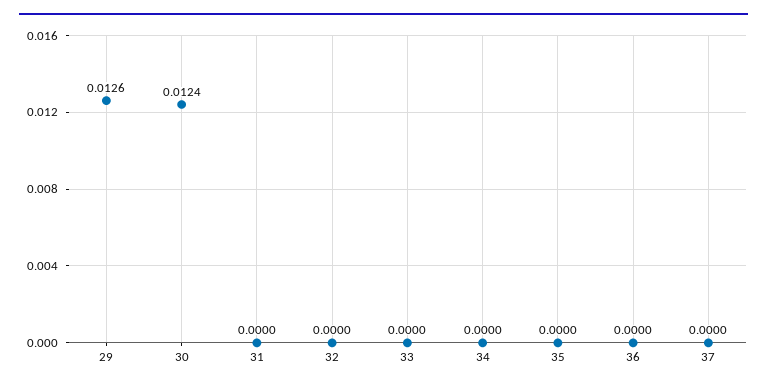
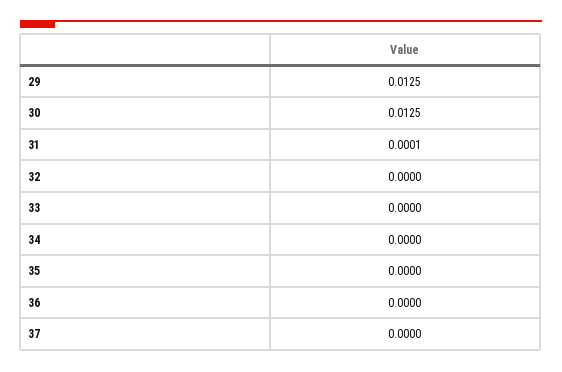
  {
-   "29": 0.0126,
+   "29": 0.0125,
-   "30": 0.0124,
+   "30": 0.0125,
-   "31": 0,
+   "31": 0.0001,
    "32": 0,
    "33": 0,
    "34": 0,
    "35": 0,
    "36": 0,
    "37": 0
  }

